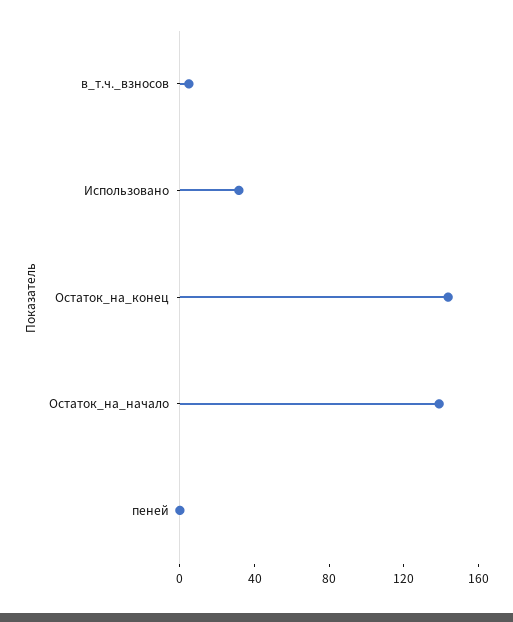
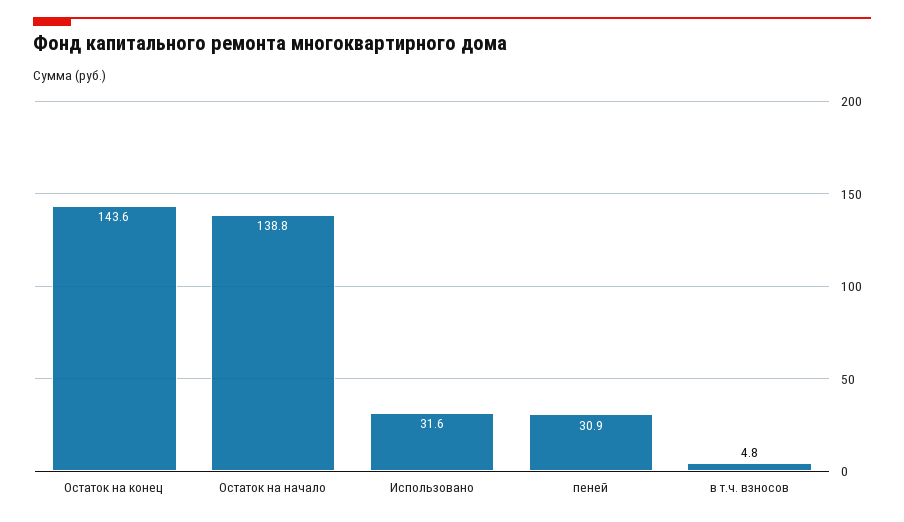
  {
    "в_т.ч._взносов": 4.8,
    "Использовано": 31.6,
    "Остаток_на_конец": 143.6,
    "Остаток_на_начало": 138.8,
-   "пеней": 0
+   "пеней": 30.9
  }

